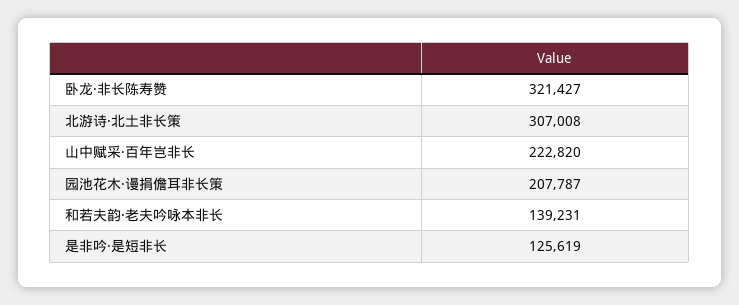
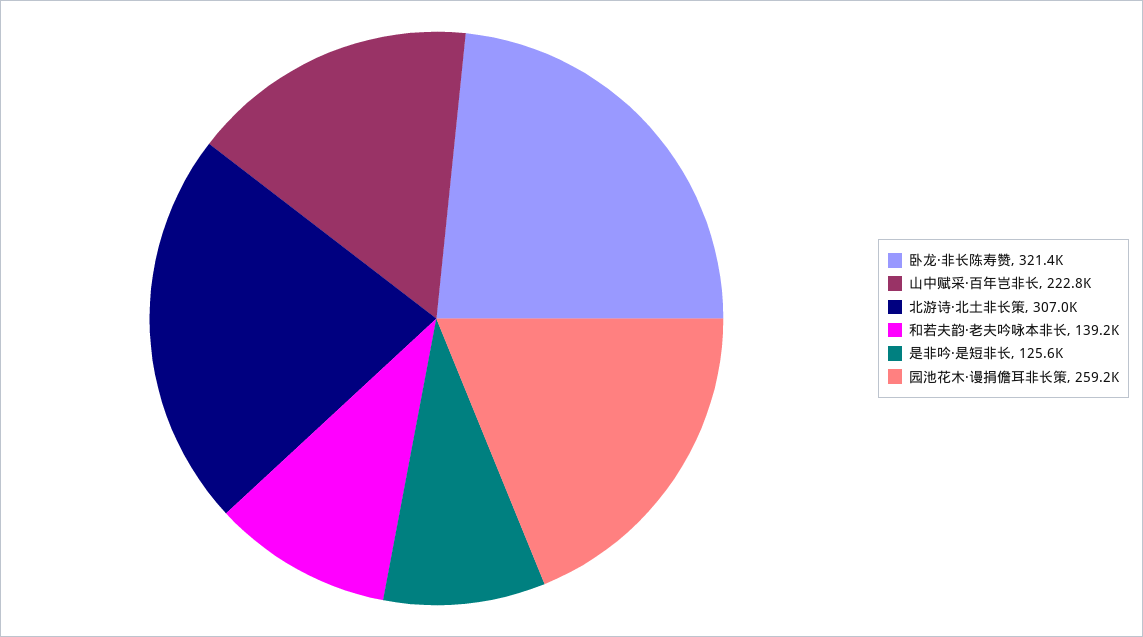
  {
    "卧龙·非长陈寿赞": 321427,
    "北游诗·北土非长策": 307008,
    "山中赋采·百年岂非长": 222820,
-   "园池花木·谩捐儋耳非长策": 207787,
+   "园池花木·谩捐儋耳非长策": 259200,
    "和若夫韵·老夫吟咏本非长": 139231,
    "是非吟·是短非长": 125619
  }

